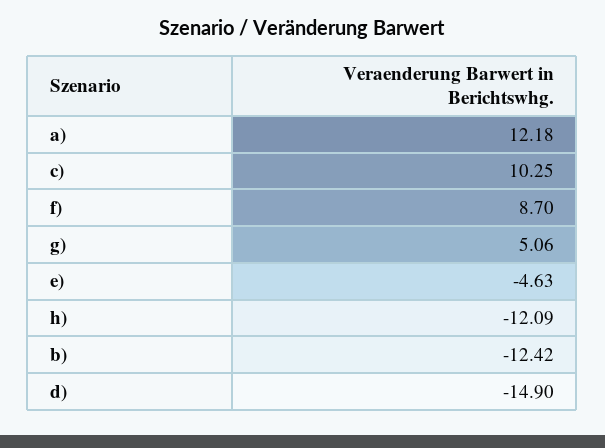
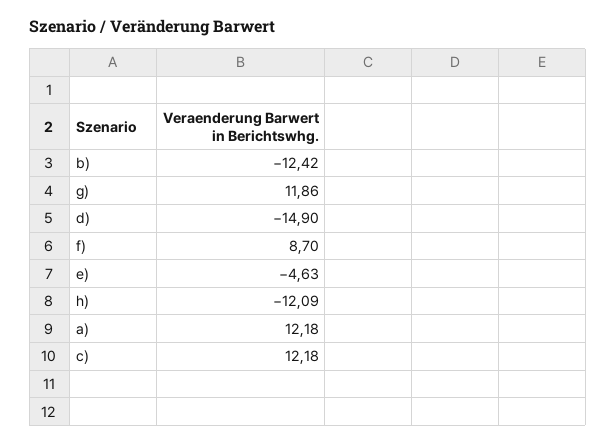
  {
    "a)": 12.18,
-   "c)": 10.25,
+   "c)": 12.18,
    "f)": 8.7,
-   "g)": 5.06,
+   "g)": 11.86,
    "e)": -4.63,
    "h)": -12.09,
    "b)": -12.42,
    "d)": -14.9
  }

